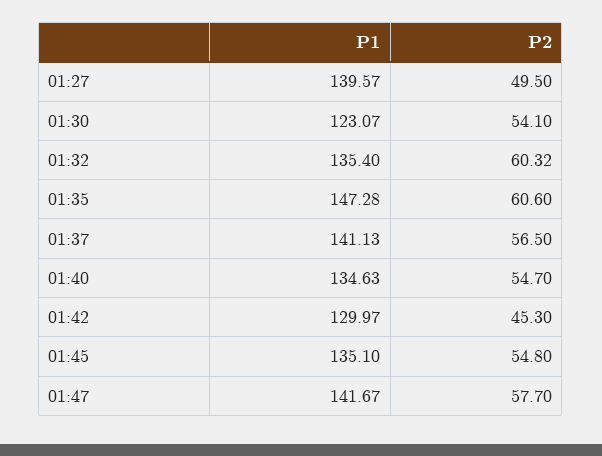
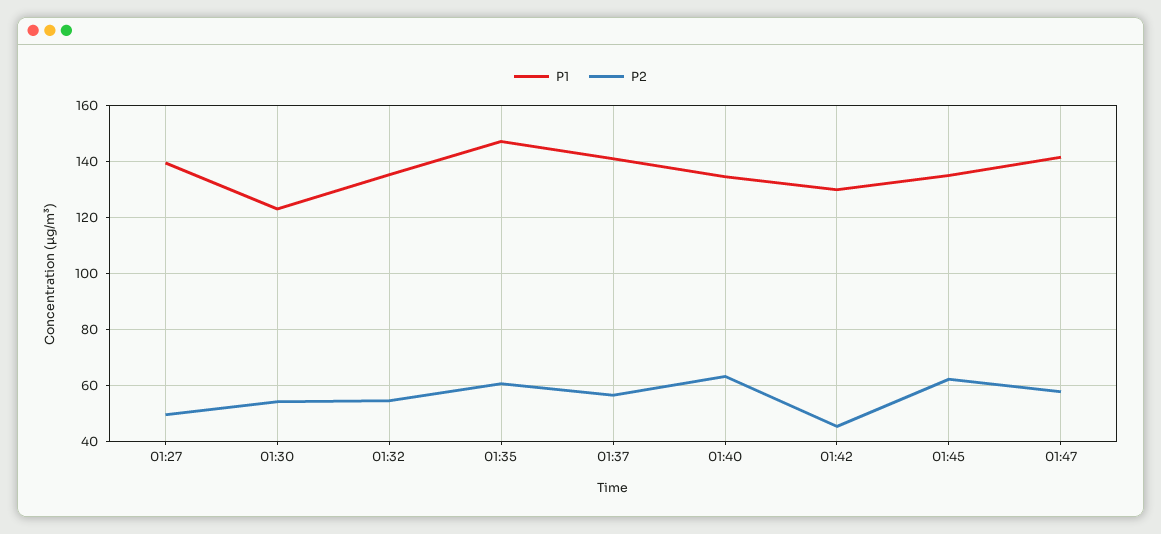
  {
    "P1": {
      "01:27": 139.57,
      "01:30": 123.07,
      "01:32": 135.4,
      "01:35": 147.28,
      "01:37": 141.13,
      "01:40": 134.63,
      "01:42": 129.97,
      "01:45": 135.1,
      "01:47": 141.67
    },
    "P2": {
      "01:27": 49.5,
      "01:30": 54.1,
-     "01:32": 60.32,
+     "01:32": 55,
      "01:35": 60.6,
      "01:37": 56.5,
-     "01:40": 54.7,
+     "01:40": 62.5,
      "01:42": 45.3,
-     "01:45": 54.8,
+     "01:45": 62.5,
      "01:47": 57.7
    }
  }

